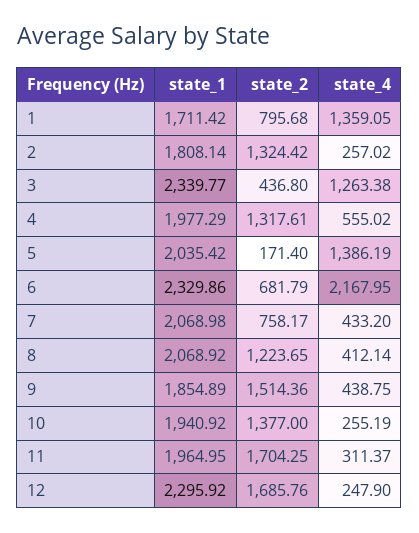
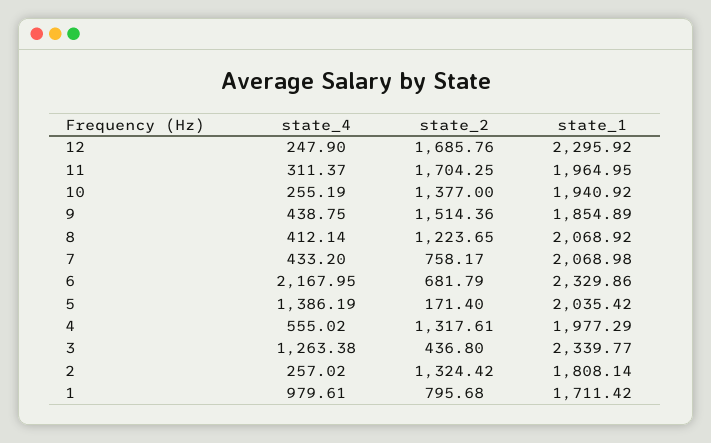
  {
    "state_1": {
      "1": 1711.42,
      "2": 1808.14,
      "3": 2339.77,
      "4": 1977.29,
      "5": 2035.42,
      "6": 2329.86,
      "7": 2068.98,
      "8": 2068.92,
      "9": 1854.89,
      "10": 1940.92,
      "11": 1964.95,
      "12": 2295.92
    },
    "state_2": {
      "1": 795.68,
      "2": 1324.42,
      "3": 436.8,
      "4": 1317.61,
      "5": 171.4,
      "6": 681.79,
      "7": 758.17,
      "8": 1223.65,
      "9": 1514.36,
      "10": 1377,
      "11": 1704.25,
      "12": 1685.76
    },
    "state_4": {
-     "1": 1359.05,
+     "1": 979.61,
      "2": 257.02,
      "3": 1263.38,
      "4": 555.02,
      "5": 1386.19,
      "6": 2167.95,
      "7": 433.2,
      "8": 412.14,
      "9": 438.75,
      "10": 255.19,
      "11": 311.37,
      "12": 247.9
    }
  }

